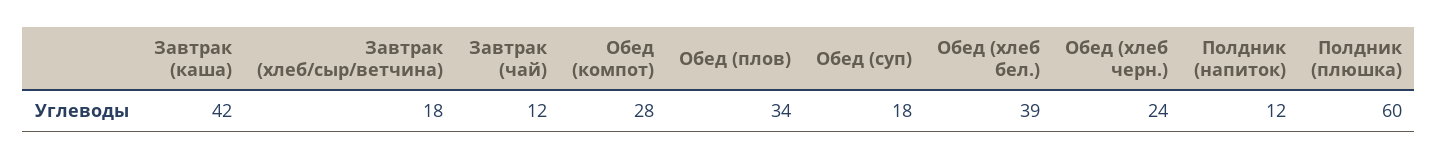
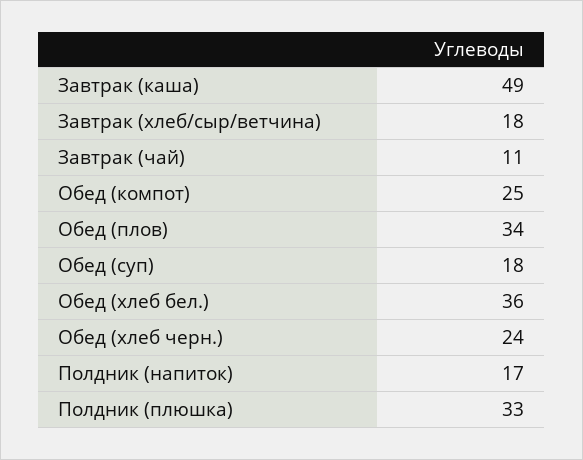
  {
-   "Завтрак (каша)": 42,
+   "Завтрак (каша)": 49,
    "Завтрак (хлеб/сыр/ветчина)": 18,
-   "Завтрак (чай)": 12,
+   "Завтрак (чай)": 11,
-   "Обед (компот)": 28,
+   "Обед (компот)": 25,
    "Обед (плов)": 34,
    "Обед (суп)": 18,
-   "Обед (хлеб бел.)": 39,
+   "Обед (хлеб бел.)": 36,
    "Обед (хлеб черн.)": 24,
-   "Полдник (напиток)": 12,
+   "Полдник (напиток)": 17,
-   "Полдник (плюшка)": 60
+   "Полдник (плюшка)": 33
  }

